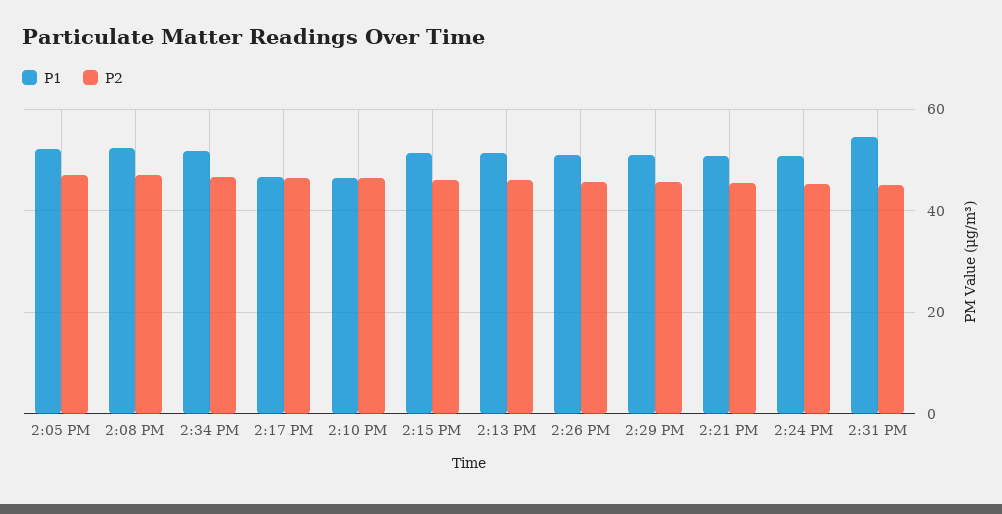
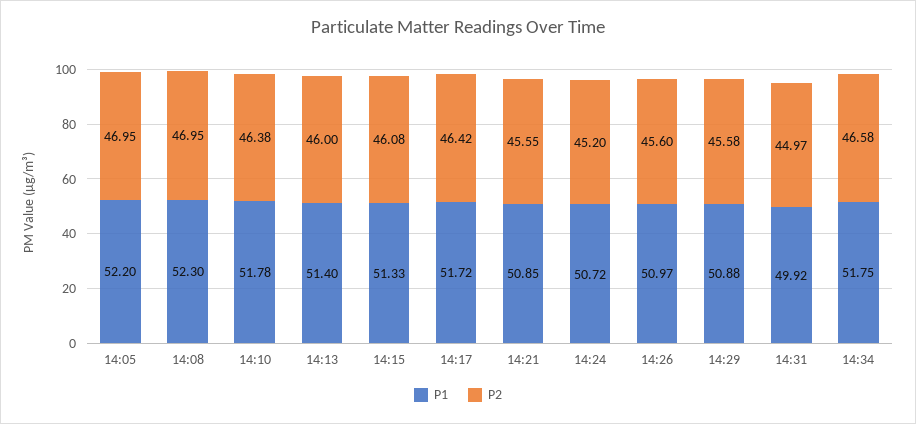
  {
    "P1": {
      "2:05 PM": 52.2,
      "2:08 PM": 52.3,
      "2:34 PM": 51.75,
-     "2:17 PM": 46,
+     "2:17 PM": 51.72,
-     "2:10 PM": 46,
+     "2:10 PM": 51.78,
      "2:15 PM": 51.33,
      "2:13 PM": 51.4,
      "2:26 PM": 50.97,
      "2:29 PM": 50.88,
      "2:21 PM": 50.85,
      "2:24 PM": 50.72,
-     "2:31 PM": 54
+     "2:31 PM": 49.92
    },
    "P2": {
      "2:05 PM": 46.95,
      "2:08 PM": 46.95,
      "2:34 PM": 46.58,
      "2:17 PM": 46.42,
      "2:10 PM": 46.38,
      "2:15 PM": 46.08,
      "2:13 PM": 46,
      "2:26 PM": 45.6,
      "2:29 PM": 45.58,
      "2:21 PM": 45.55,
      "2:24 PM": 45.2,
      "2:31 PM": 44.97
    }
  }

